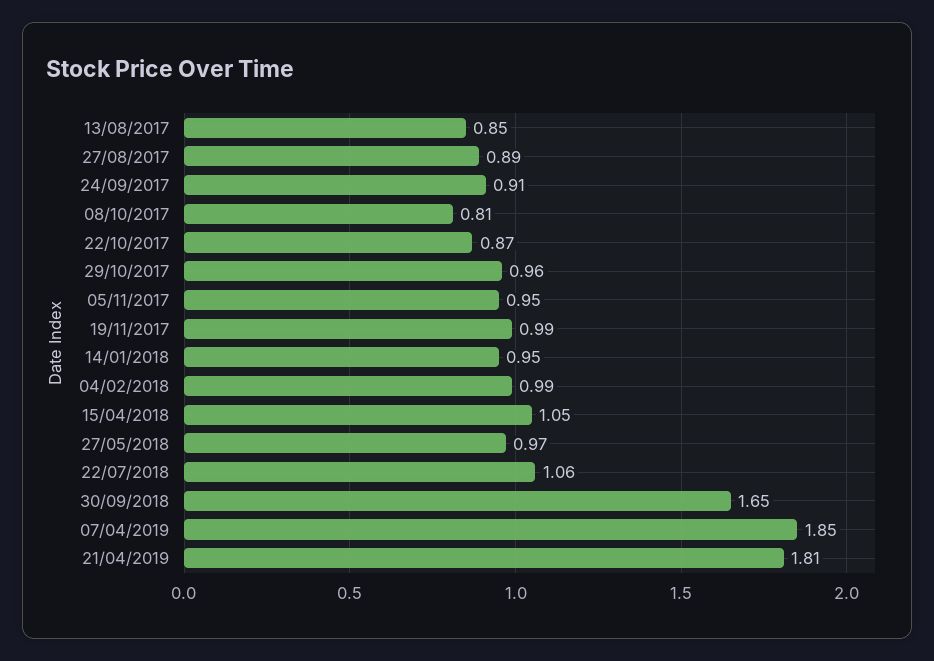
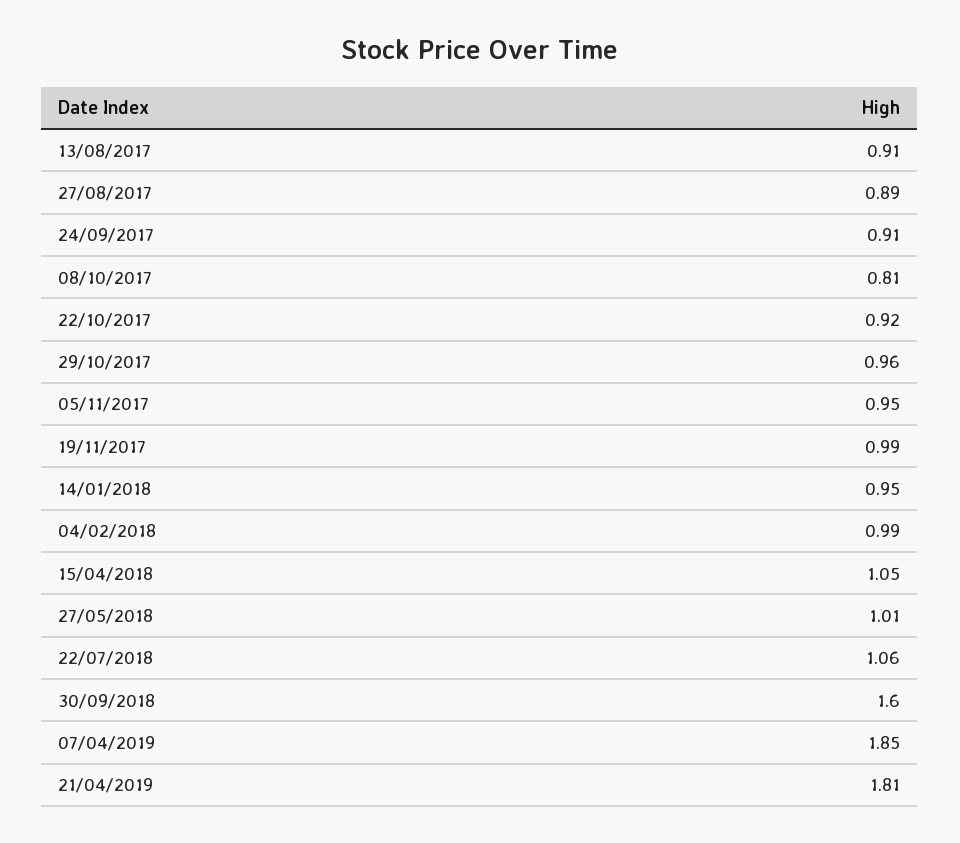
  {
-   "13/08/2017": 0.85,
+   "13/08/2017": 0.91,
    "27/08/2017": 0.89,
    "24/09/2017": 0.91,
    "08/10/2017": 0.81,
-   "22/10/2017": 0.87,
+   "22/10/2017": 0.92,
    "29/10/2017": 0.96,
    "05/11/2017": 0.95,
    "19/11/2017": 0.99,
    "14/01/2018": 0.95,
    "04/02/2018": 0.99,
    "15/04/2018": 1.05,
-   "27/05/2018": 0.97,
+   "27/05/2018": 1.01,
    "22/07/2018": 1.06,
-   "30/09/2018": 1.65,
+   "30/09/2018": 1.6,
    "07/04/2019": 1.85,
    "21/04/2019": 1.81
  }

